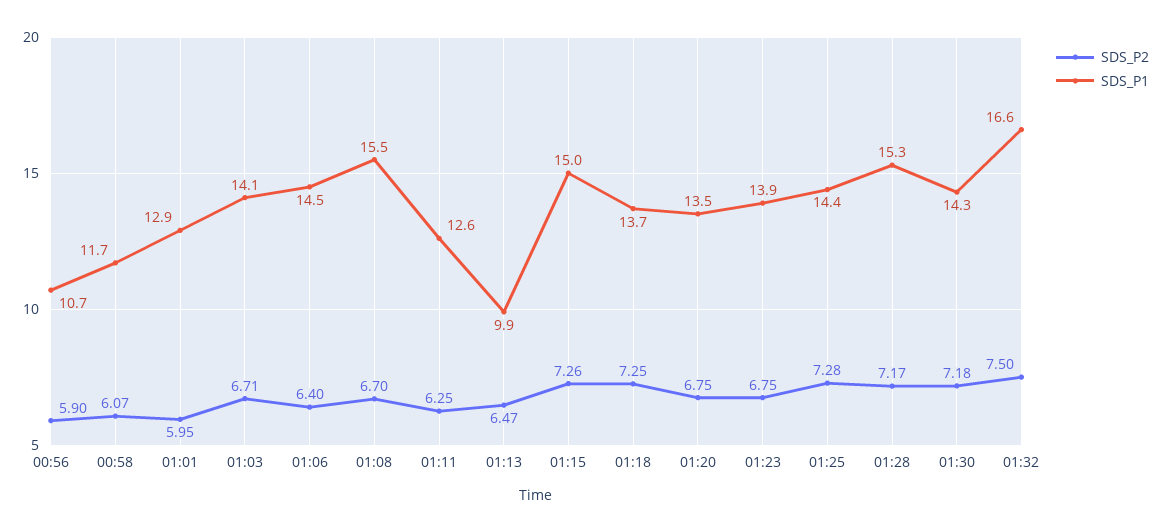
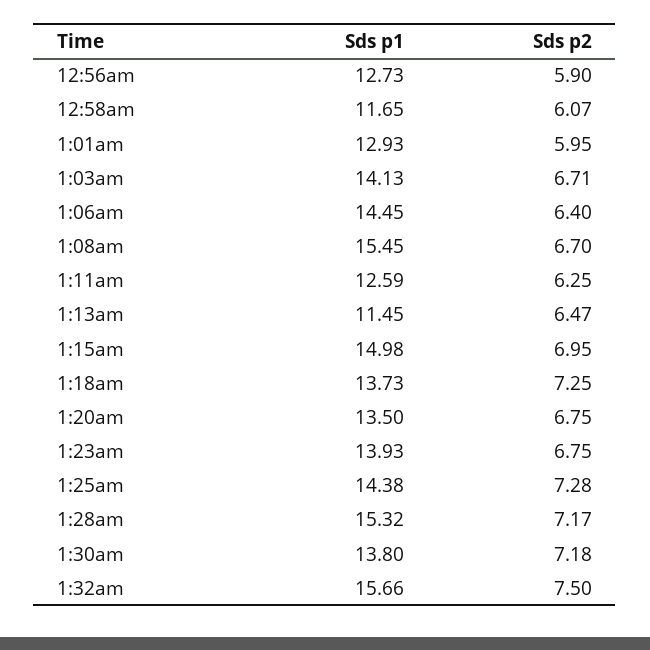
  {
    "SDS_P2": {
      "00:56": 5.9,
      "00:58": 6.07,
      "01:01": 5.95,
      "01:03": 6.71,
      "01:06": 6.4,
      "01:08": 6.7,
      "01:11": 6.25,
      "01:13": 6.47,
-     "01:15": 7.26,
+     "01:15": 6.95,
      "01:18": 7.25,
      "01:20": 6.75,
      "01:23": 6.75,
      "01:25": 7.28,
      "01:28": 7.17,
      "01:30": 7.18,
      "01:32": 7.5
    },
    "SDS_P1": {
-     "00:56": 10.7,
+     "00:56": 12.73,
      "00:58": 11.65,
      "01:01": 12.93,
      "01:03": 14.13,
      "01:06": 14.45,
      "01:08": 15.45,
      "01:11": 12.59,
-     "01:13": 9.9,
+     "01:13": 11.45,
      "01:15": 14.98,
      "01:18": 13.73,
      "01:20": 13.5,
      "01:23": 13.93,
      "01:25": 14.38,
      "01:28": 15.32,
-     "01:30": 14.3,
+     "01:30": 13.8,
-     "01:32": 16.6
+     "01:32": 15.66
    }
  }

